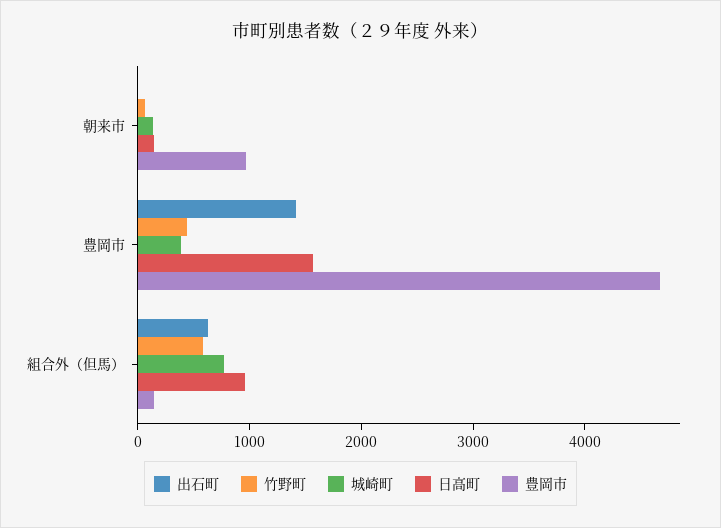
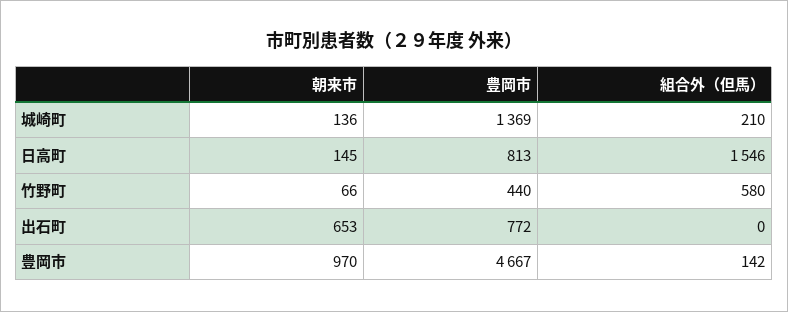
  {
    "出石町": {
-     "朝来市": 0,
+     "朝来市": 653,
-     "豊岡市": 1400,
+     "豊岡市": 772,
-     "組合外（但馬）": 600
+     "組合外（但馬）": 0
    },
    "竹野町": {
      "朝来市": 66,
      "豊岡市": 440,
      "組合外（但馬）": 580
    },
    "城崎町": {
      "朝来市": 136,
-     "豊岡市": 400,
+     "豊岡市": 1369,
-     "組合外（但馬）": 800
+     "組合外（但馬）": 210
    },
    "日高町": {
      "朝来市": 145,
-     "豊岡市": 1600,
+     "豊岡市": 813,
-     "組合外（但馬）": 1000
+     "組合外（但馬）": 1546
    },
    "豊岡市": {
      "朝来市": 970,
      "豊岡市": 4667,
      "組合外（但馬）": 142
    }
  }

